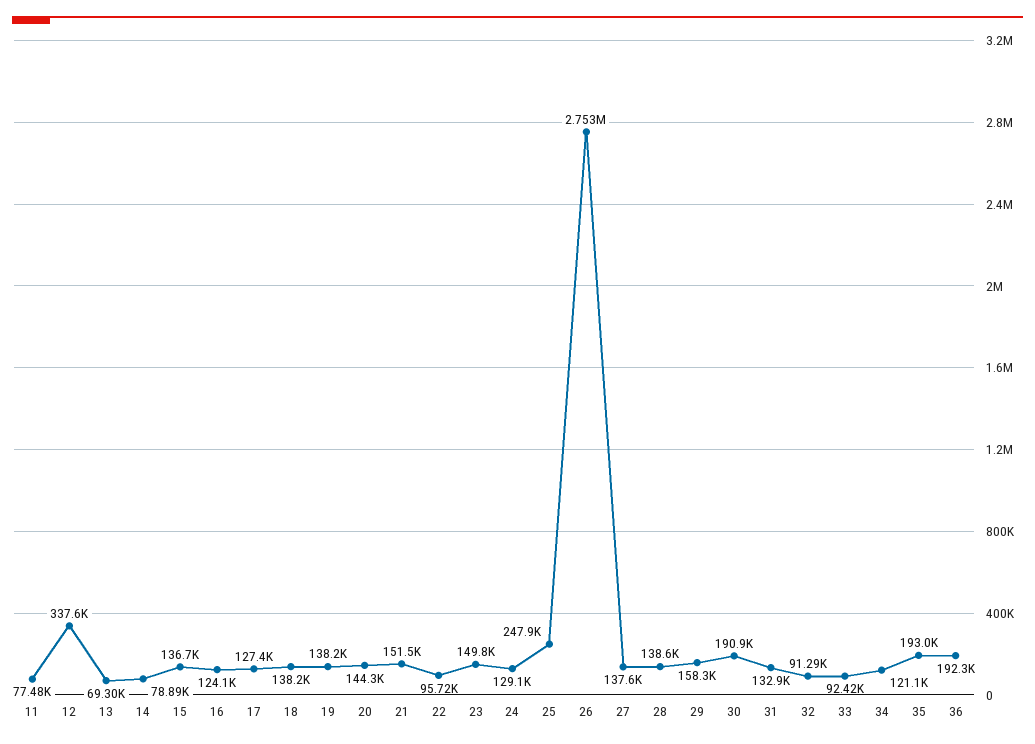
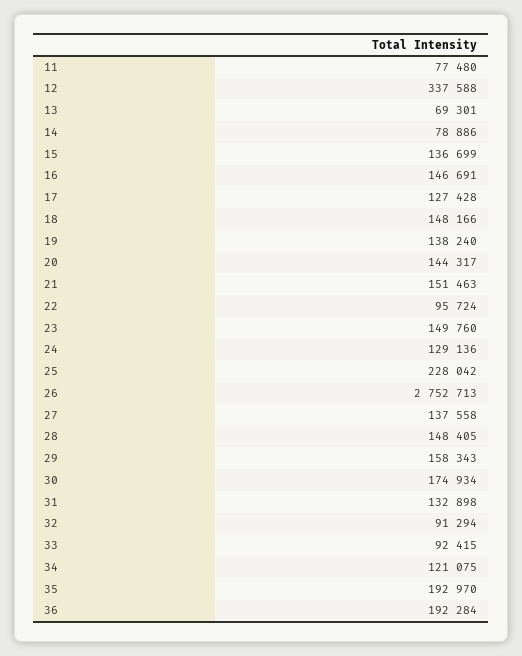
  {
    "11": 77480,
    "12": 337588,
    "13": 69301,
    "14": 78886,
    "15": 136699,
-   "16": 124100,
+   "16": 146691,
    "17": 127428,
-   "18": 138200,
+   "18": 148166,
    "19": 138240,
    "20": 144317,
    "21": 151463,
    "22": 95724,
    "23": 149760,
    "24": 129136,
-   "25": 247900,
+   "25": 228042,
    "26": 2752713,
    "27": 137558,
-   "28": 138600,
+   "28": 148405,
    "29": 158343,
-   "30": 190900,
+   "30": 174934,
    "31": 132898,
    "32": 91294,
    "33": 92415,
    "34": 121075,
    "35": 192970,
    "36": 192284
  }

